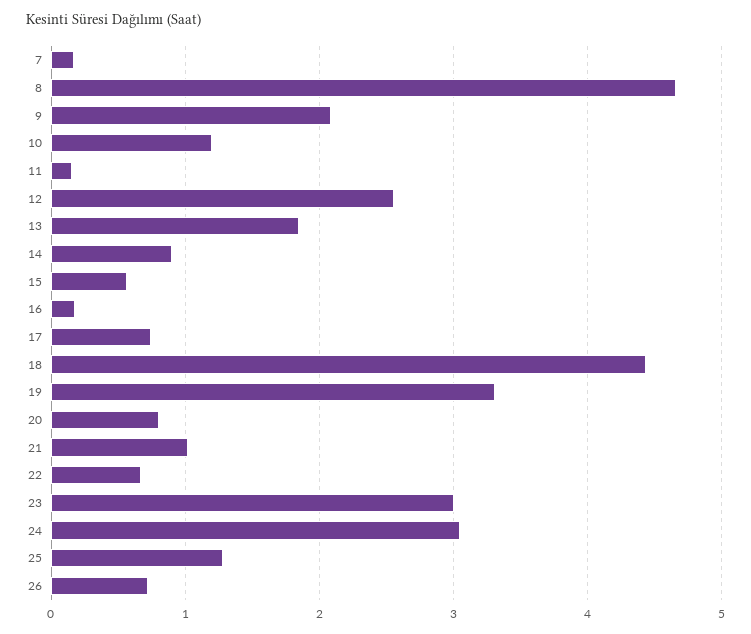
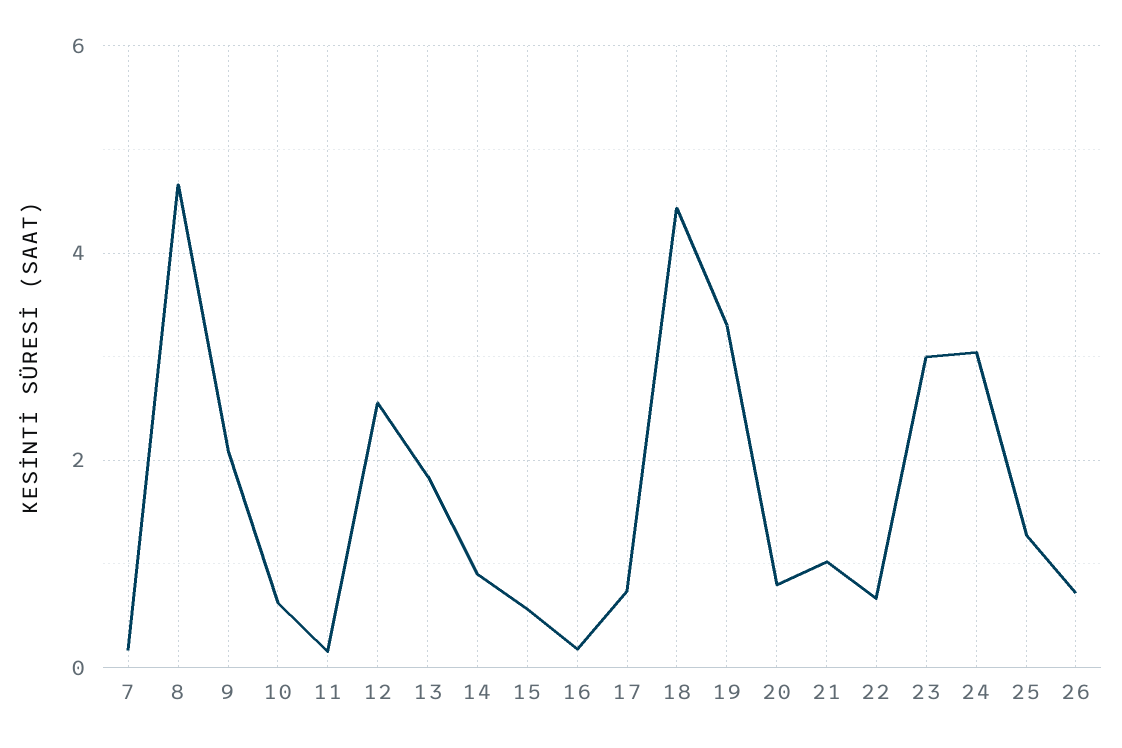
  {
    "7": 0.2,
    "8": 4.7,
    "9": 2.1,
-   "10": 1.2,
+   "10": 0.6,
    "11": 0.2,
    "12": 2.6,
    "13": 1.8,
    "14": 0.9,
    "15": 0.6,
    "16": 0.2,
    "17": 0.7,
    "18": 4.4,
    "19": 3.3,
    "20": 0.8,
    "21": 1,
    "22": 0.7,
    "23": 3,
    "24": 3,
    "25": 1.3,
    "26": 0.7
  }

